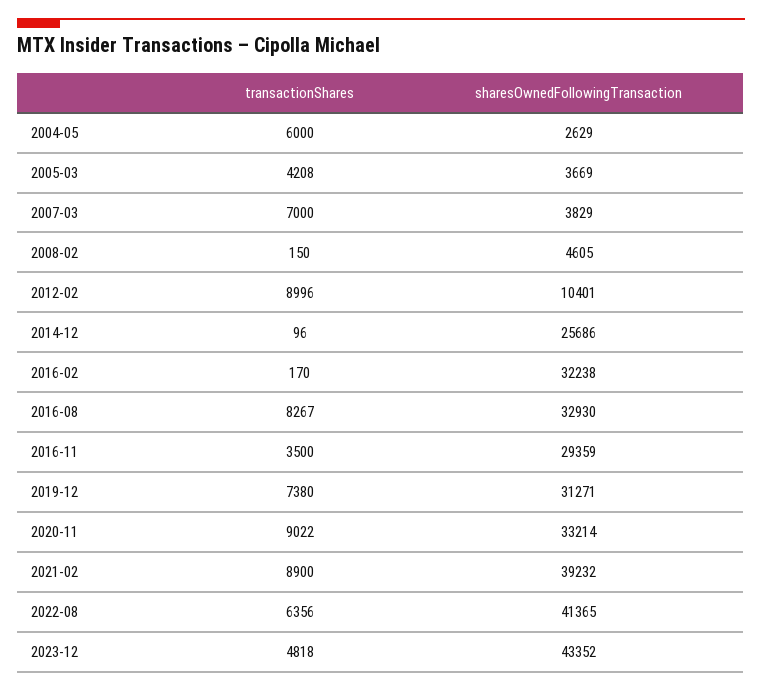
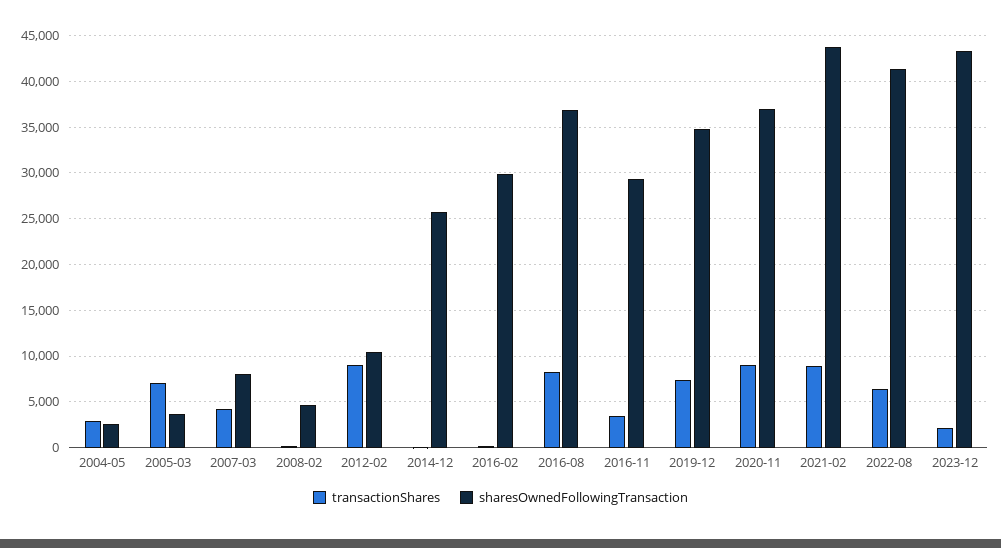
  {
    "transactionShares": {
-     "2004-05": 6000,
+     "2004-05": 3000,
-     "2005-03": 4208,
+     "2005-03": 7000,
-     "2007-03": 7000,
+     "2007-03": 4000,
      "2008-02": 150,
      "2012-02": 8996,
      "2014-12": 96,
      "2016-02": 170,
      "2016-08": 8267,
      "2016-11": 3500,
      "2019-12": 7380,
      "2020-11": 9022,
      "2021-02": 8900,
      "2022-08": 6356,
-     "2023-12": 4818
+     "2023-12": 2000
    },
    "sharesOwnedFollowingTransaction": {
      "2004-05": 2629,
      "2005-03": 3669,
-     "2007-03": 3829,
+     "2007-03": 8000,
      "2008-02": 4605,
      "2012-02": 10401,
      "2014-12": 25686,
-     "2016-02": 32238,
+     "2016-02": 30000,
-     "2016-08": 32930,
+     "2016-08": 37000,
      "2016-11": 29359,
-     "2019-12": 31271,
+     "2019-12": 35000,
-     "2020-11": 33214,
+     "2020-11": 37000,
-     "2021-02": 39232,
+     "2021-02": 44000,
      "2022-08": 41365,
      "2023-12": 43352
    }
  }

